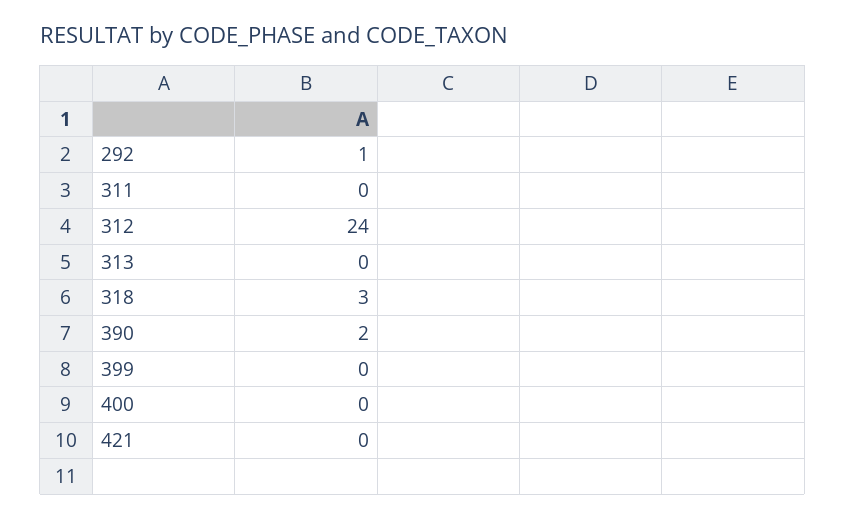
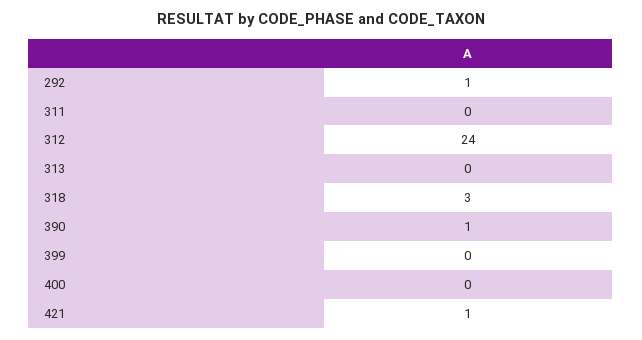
  {
    "292": 1,
    "311": 0,
    "312": 24,
    "313": 0,
    "318": 3,
-   "390": 2,
+   "390": 1,
    "399": 0,
    "400": 0,
-   "421": 0
+   "421": 1
  }

